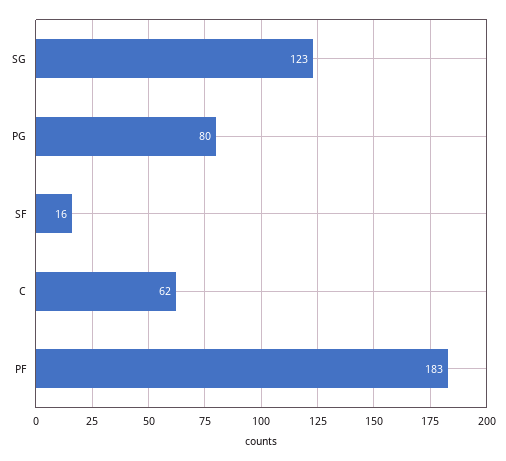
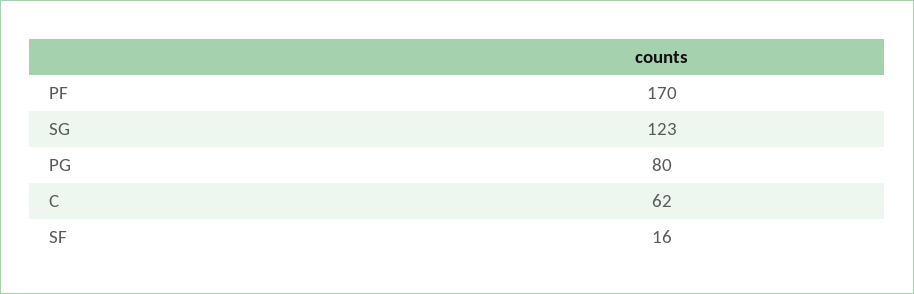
  {
    "SG": 123,
    "PG": 80,
    "SF": 16,
    "C": 62,
-   "PF": 183
+   "PF": 170
  }

